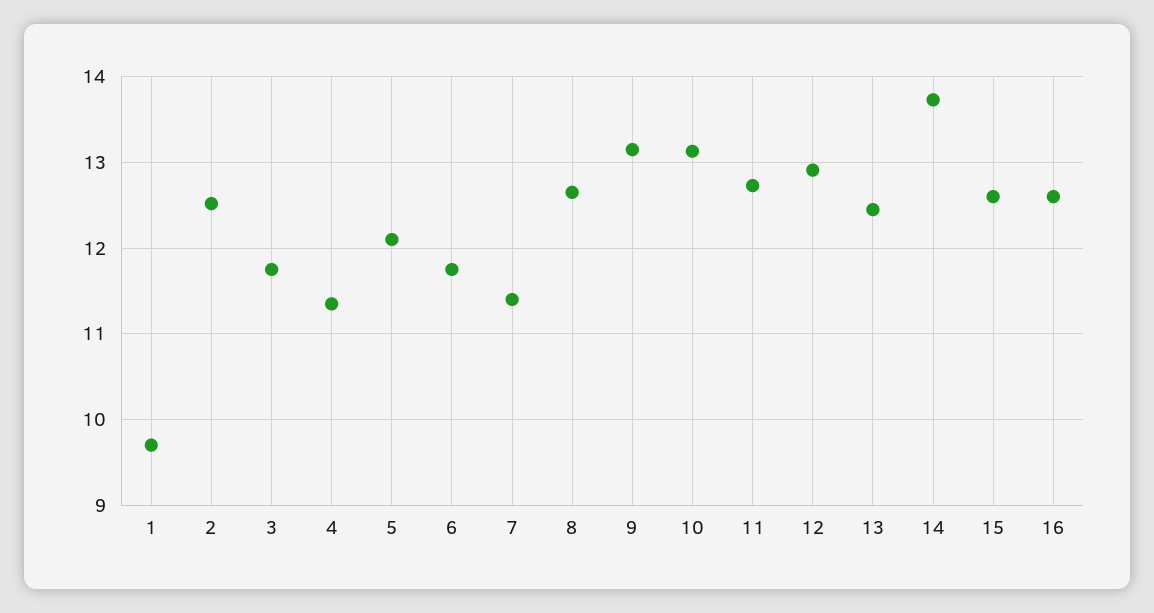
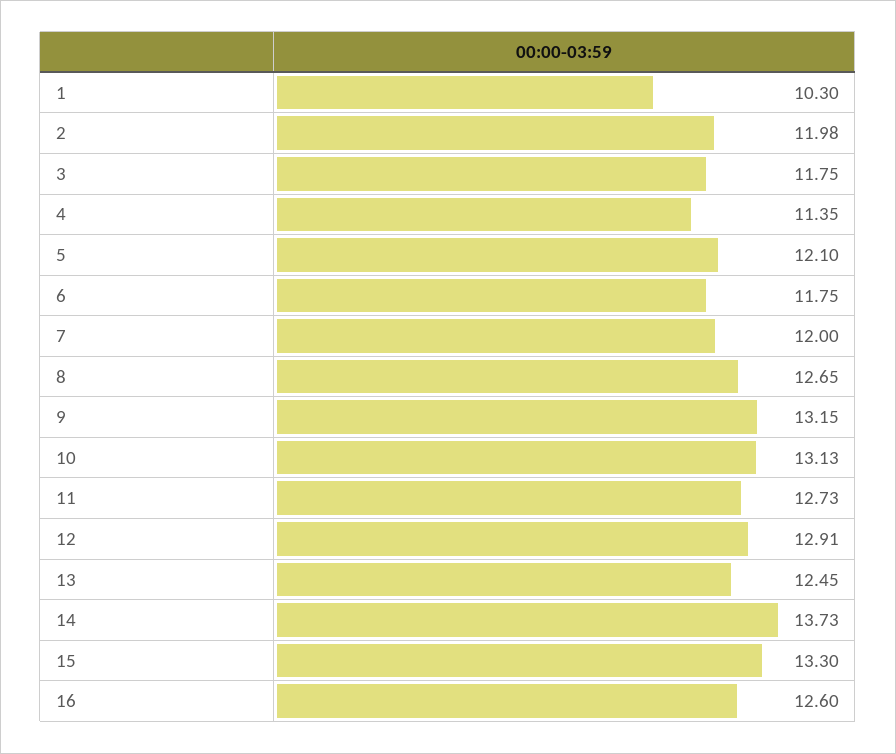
  {
-   "1": 9.7,
+   "1": 10.3,
-   "2": 12.5,
+   "2": 11.98,
    "3": 11.75,
    "4": 11.35,
    "5": 12.1,
    "6": 11.75,
-   "7": 11.4,
+   "7": 12,
    "8": 12.65,
    "9": 13.15,
    "10": 13.13,
    "11": 12.73,
    "12": 12.91,
    "13": 12.45,
    "14": 13.73,
-   "15": 12.6,
+   "15": 13.3,
    "16": 12.6
  }

